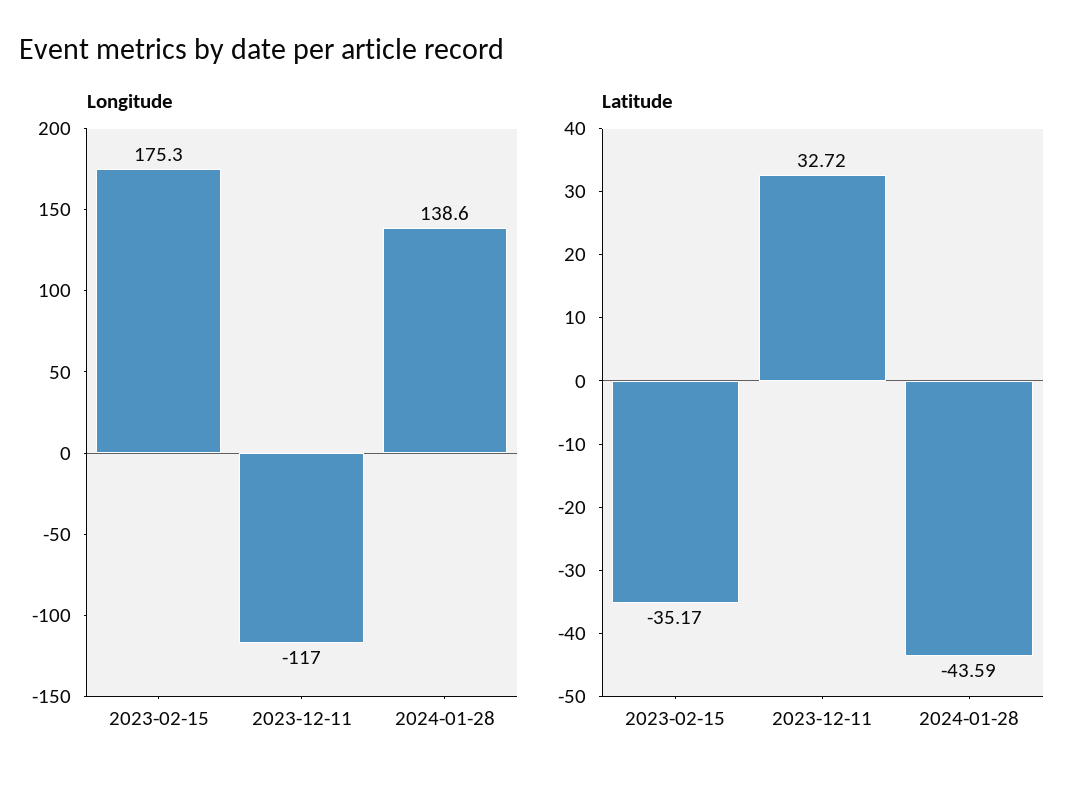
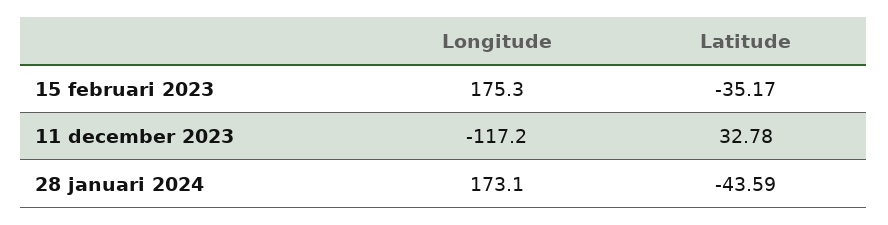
  {
    "Longitude": {
      "2023-02-15": 175.3,
-     "2023-12-11": -117,
+     "2023-12-11": -117.2,
-     "2024-01-28": 138.6
+     "2024-01-28": 173.1
    },
    "Latitude": {
      "2023-02-15": -35.17,
-     "2023-12-11": 32.72,
+     "2023-12-11": 32.78,
      "2024-01-28": -43.59
    }
  }

